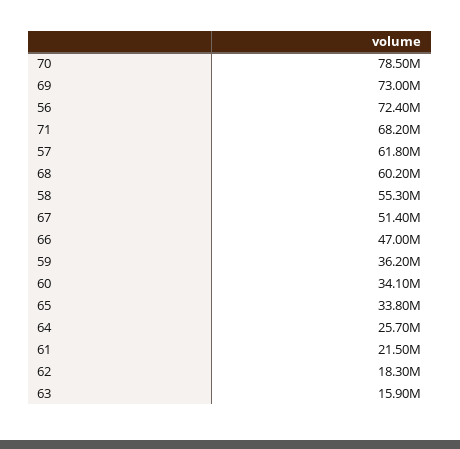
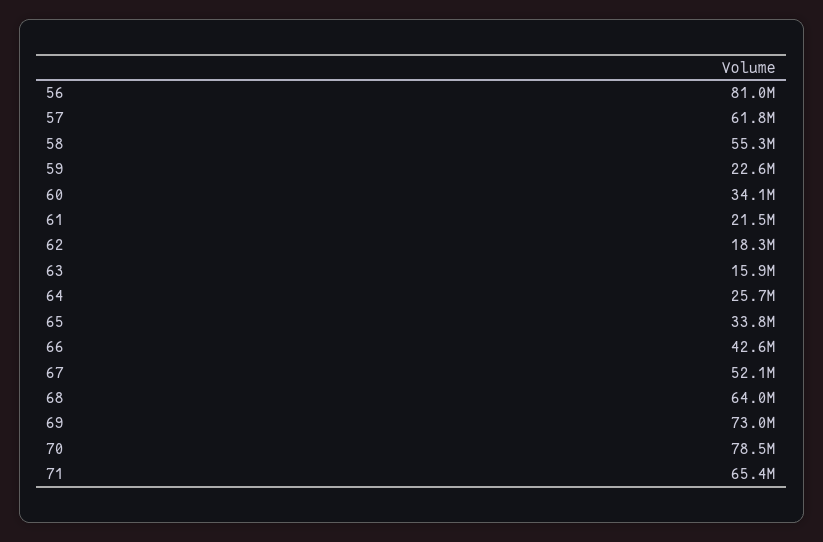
  {
    "70": 78500000,
    "69": 73000000,
-   "56": 72400000,
+   "56": 81000000,
-   "71": 68200000,
+   "71": 65400000,
    "57": 61800000,
-   "68": 60200000,
+   "68": 64000000,
    "58": 55300000,
-   "67": 51400000,
+   "67": 52100000,
-   "66": 47000000,
+   "66": 42600000,
-   "59": 36200000,
+   "59": 22600000,
    "60": 34100000,
    "65": 33800000,
    "64": 25700000,
    "61": 21500000,
    "62": 18300000,
    "63": 15900000
  }

